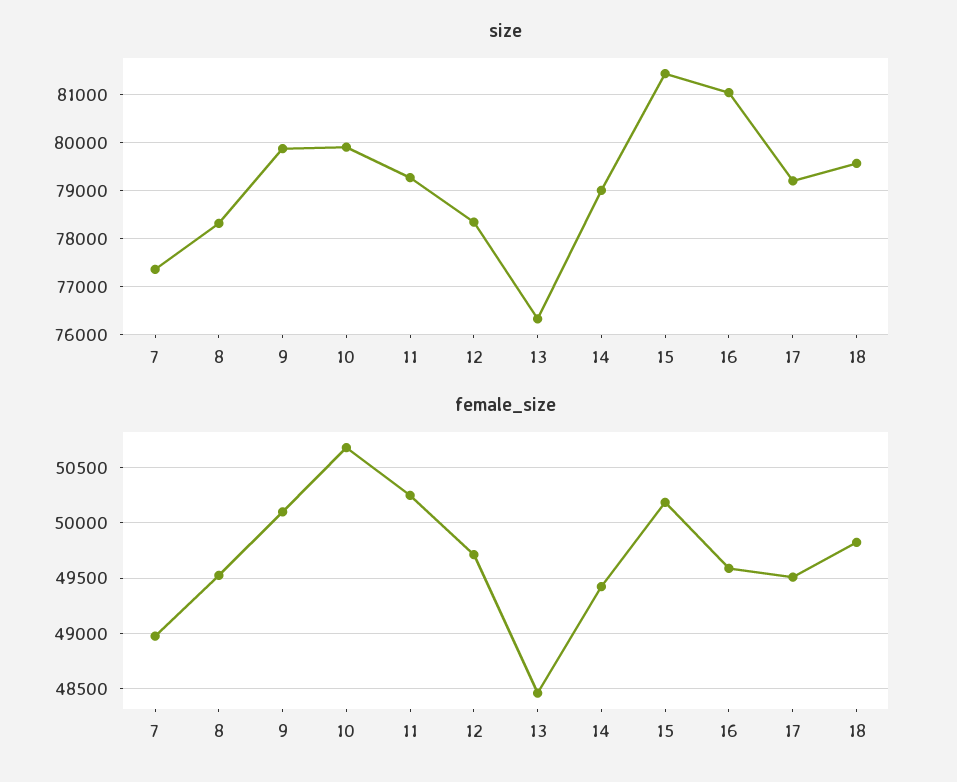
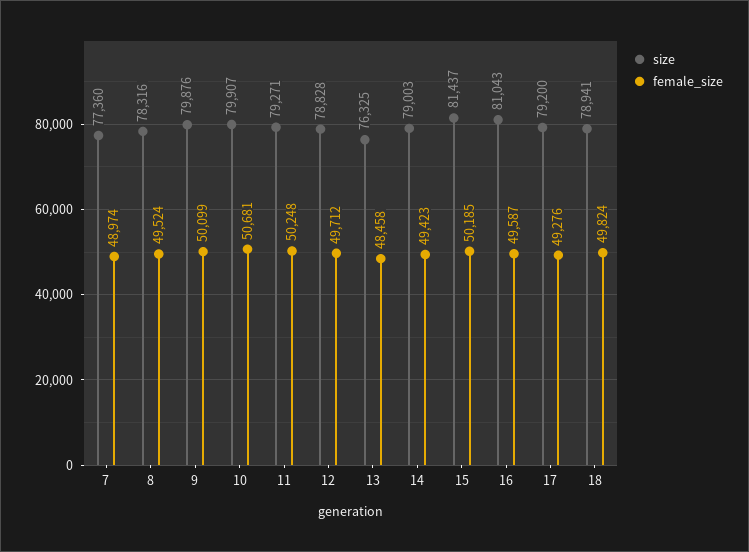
  {
    "size": {
      "7": 77360,
      "8": 78316,
      "9": 79876,
      "10": 79907,
      "11": 79271,
-     "12": 78400,
+     "12": 78828,
      "13": 76325,
      "14": 79003,
      "15": 81437,
      "16": 81043,
      "17": 79200,
-     "18": 79600
+     "18": 78941
    },
    "female_size": {
      "7": 48974,
      "8": 49524,
      "9": 50099,
      "10": 50681,
      "11": 50248,
      "12": 49712,
      "13": 48458,
      "14": 49423,
      "15": 50185,
      "16": 49587,
-     "17": 49500,
+     "17": 49276,
      "18": 49824
    }
  }

